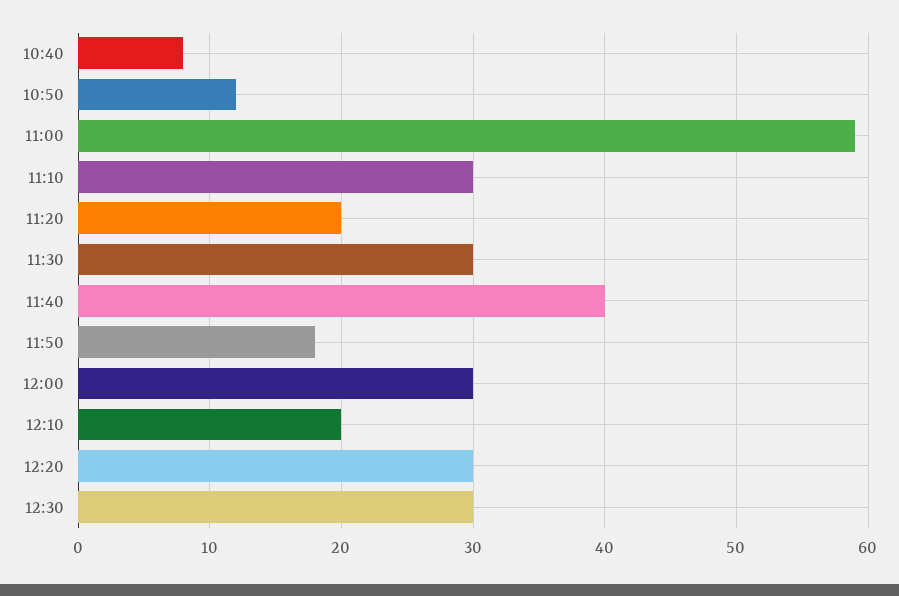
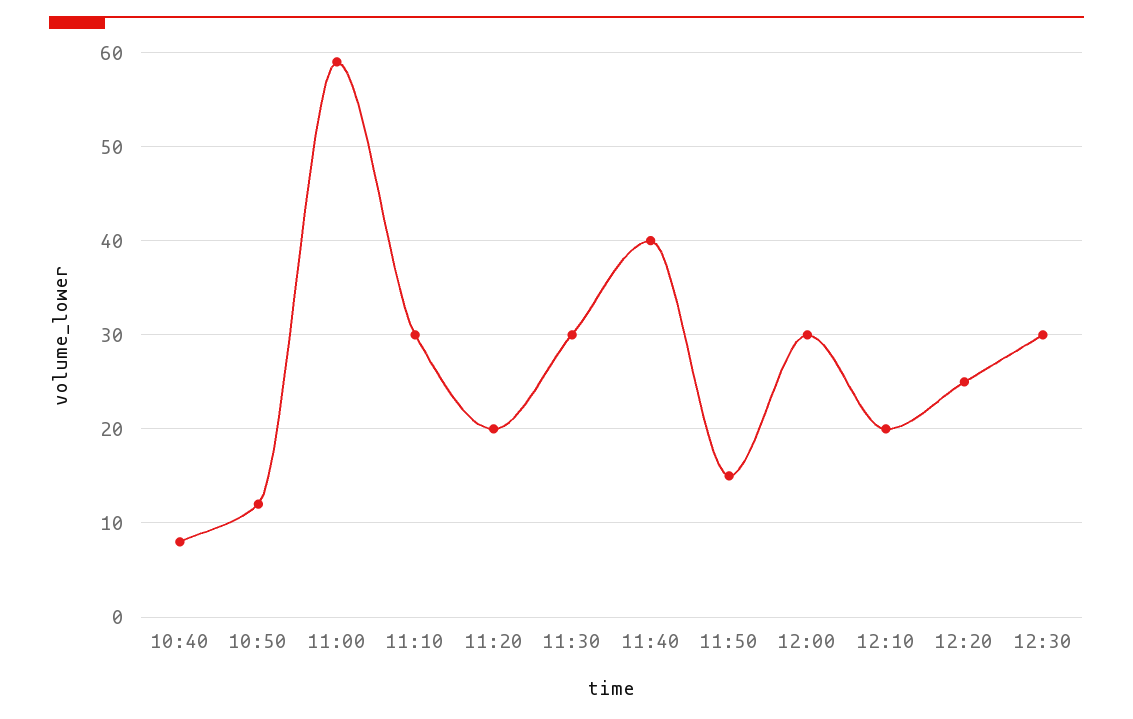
  {
    "10:40": 8,
    "10:50": 12,
    "11:00": 59,
    "11:10": 30,
    "11:20": 20,
    "11:30": 30,
    "11:40": 40,
-   "11:50": 18,
+   "11:50": 15,
    "12:00": 30,
    "12:10": 20,
-   "12:20": 30,
+   "12:20": 25,
    "12:30": 30
  }

